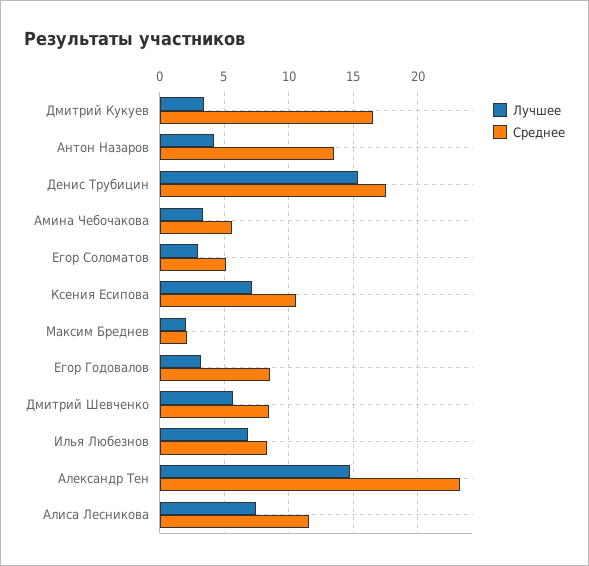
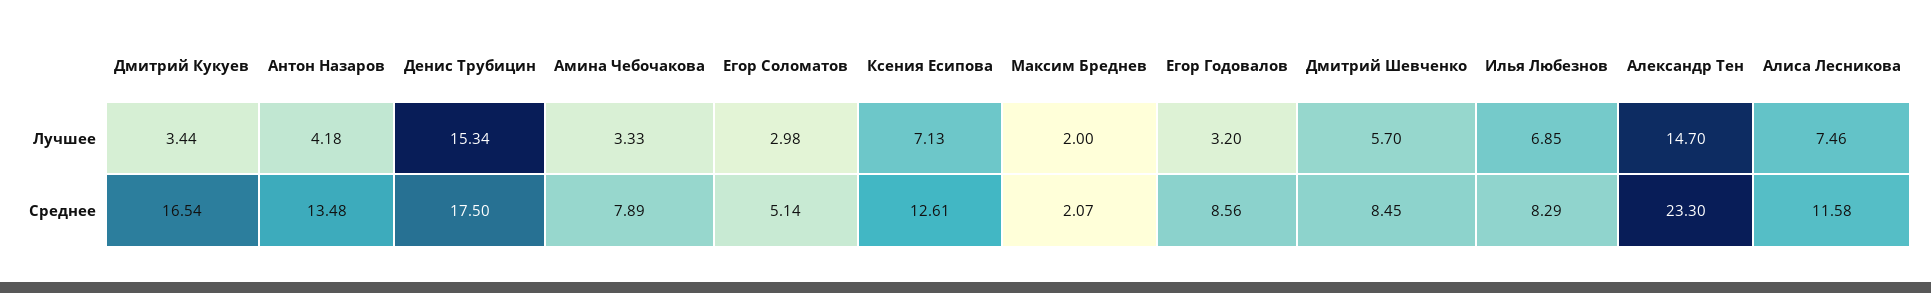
  {
    "Лучшее": {
      "Дмитрий Кукуев": 3.44,
      "Антон Назаров": 4.18,
      "Денис Трубицин": 15.34,
      "Амина Чебочакова": 3.33,
      "Егор Соломатов": 2.98,
      "Ксения Есипова": 7.13,
      "Максим Бреднев": 2,
      "Егор Годовалов": 3.2,
      "Дмитрий Шевченко": 5.7,
      "Илья Любезнов": 6.85,
      "Александр Тен": 14.7,
      "Алиса Лесникова": 7.46
    },
    "Среднее": {
      "Дмитрий Кукуев": 16.54,
      "Антон Назаров": 13.48,
      "Денис Трубицин": 17.5,
-     "Амина Чебочакова": 5.5,
+     "Амина Чебочакова": 7.89,
      "Егор Соломатов": 5.14,
-     "Ксения Есипова": 10.5,
+     "Ксения Есипова": 12.61,
      "Максим Бреднев": 2.07,
      "Егор Годовалов": 8.56,
      "Дмитрий Шевченко": 8.45,
      "Илья Любезнов": 8.29,
      "Александр Тен": 23.3,
      "Алиса Лесникова": 11.58
    }
  }

